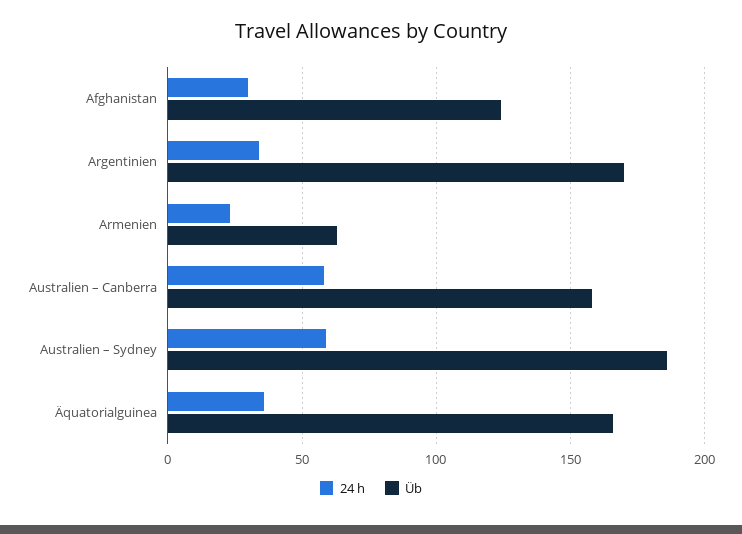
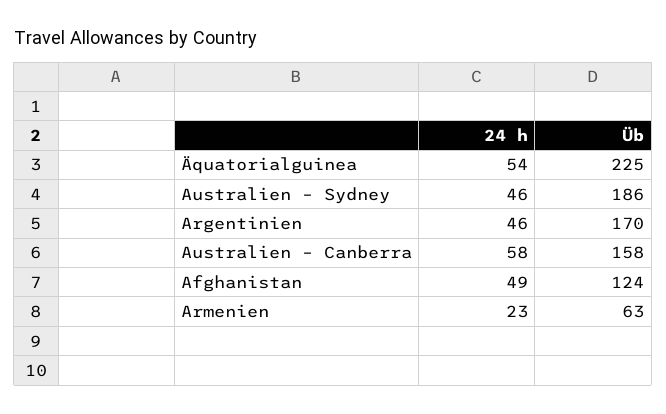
  {
    "24 h": {
-     "Afghanistan": 30,
+     "Afghanistan": 49,
-     "Argentinien": 35,
+     "Argentinien": 46,
      "Armenien": 23,
      "Australien – Canberra": 58,
-     "Australien – Sydney": 60,
+     "Australien – Sydney": 46,
-     "Äquatorialguinea": 35
+     "Äquatorialguinea": 54
    },
    "Üb": {
      "Afghanistan": 124,
      "Argentinien": 170,
      "Armenien": 63,
      "Australien – Canberra": 158,
      "Australien – Sydney": 186,
-     "Äquatorialguinea": 165
+     "Äquatorialguinea": 225
    }
  }

